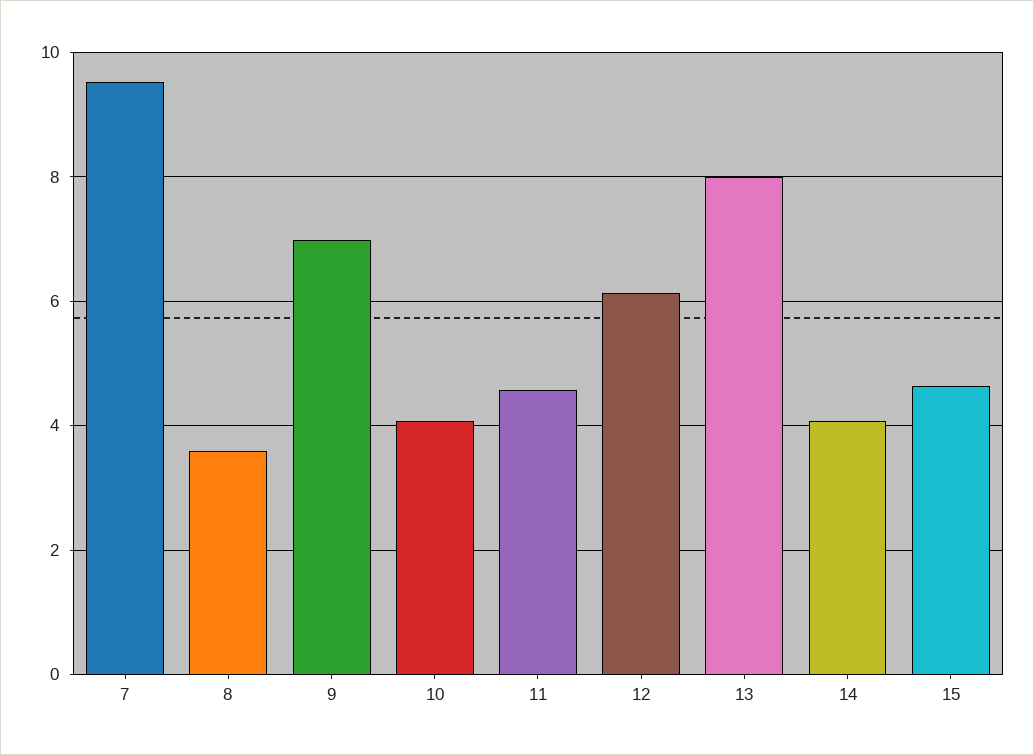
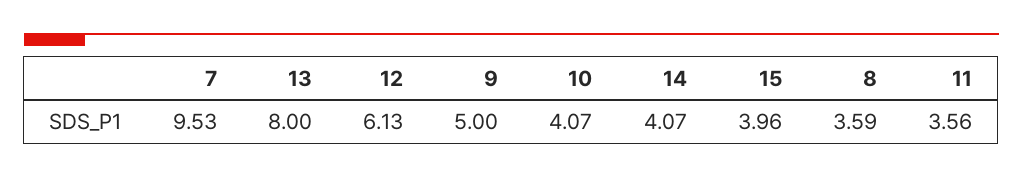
  {
    "7": 9.53,
    "8": 3.59,
-   "9": 7,
+   "9": 5,
    "10": 4.07,
-   "11": 4.6,
+   "11": 3.56,
    "12": 6.13,
    "13": 8,
    "14": 4.07,
-   "15": 4.6
+   "15": 3.96
  }

